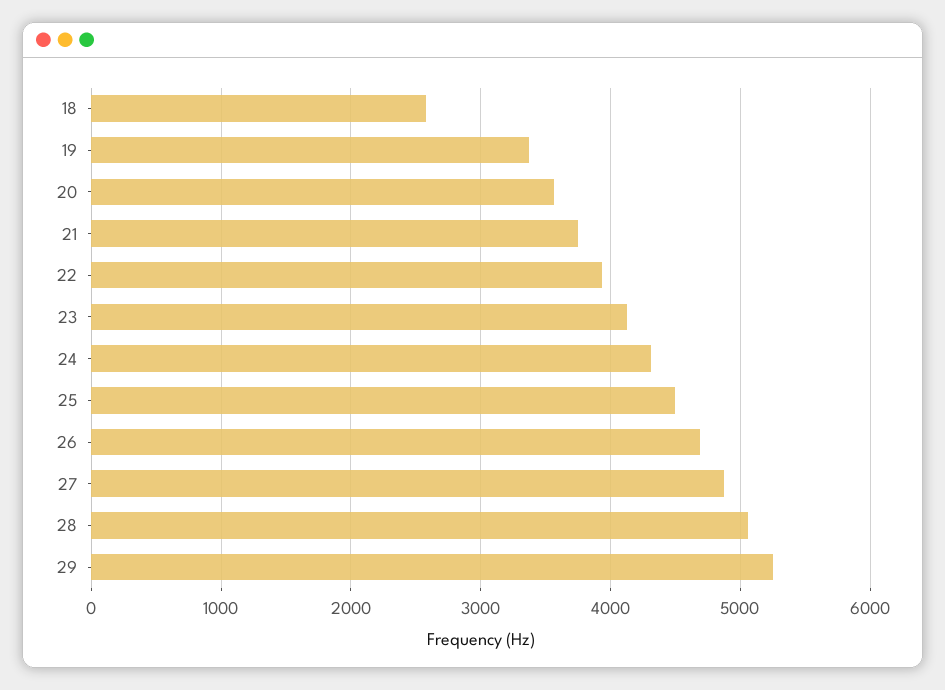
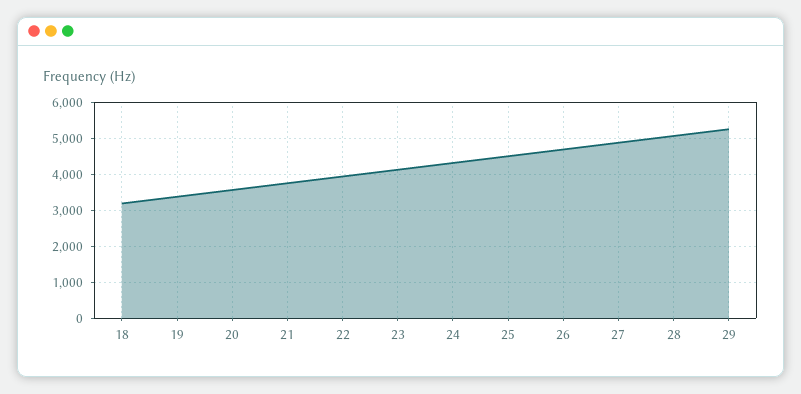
  {
-   "18": 2600,
+   "18": 3200,
    "19": 3400,
    "20": 3600,
    "21": 3800,
    "22": 3900,
    "23": 4100,
    "24": 4300,
    "25": 4500,
    "26": 4700,
    "27": 4900,
    "28": 5100,
    "29": 5300
  }

